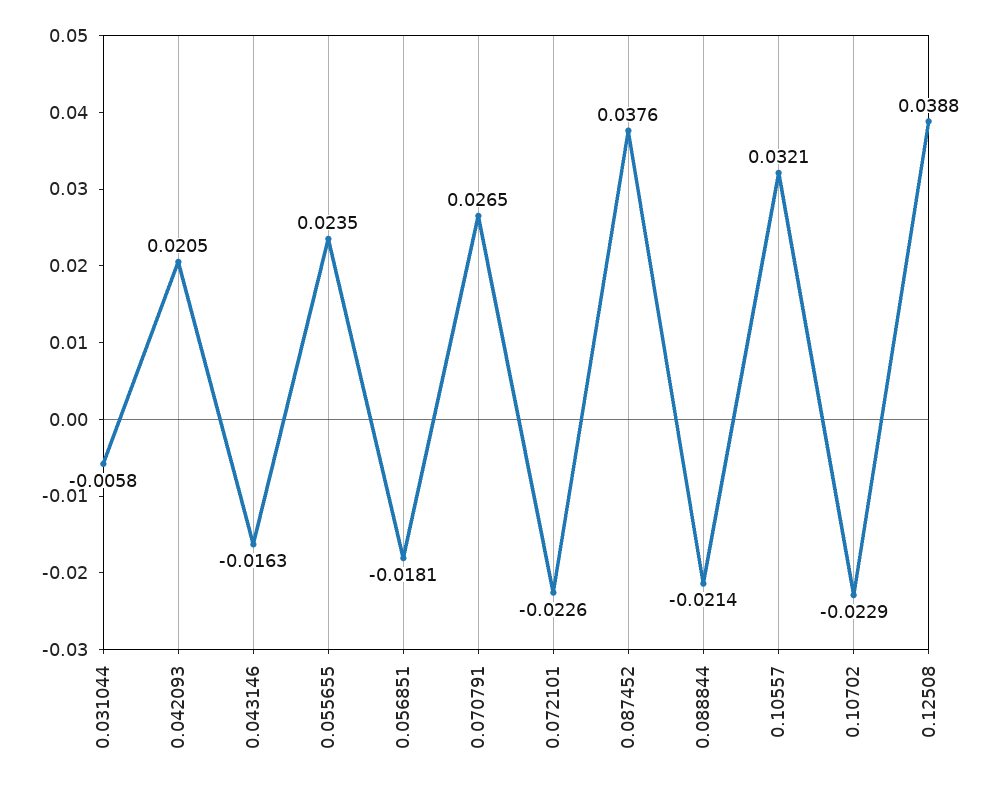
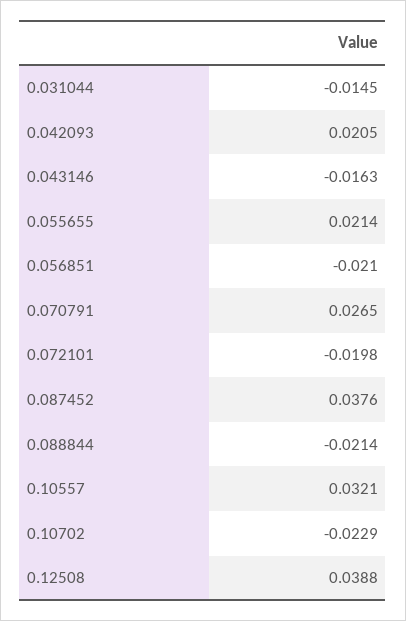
  {
-   "0.031044": -0.0058,
+   "0.031044": -0.0145,
    "0.042093": 0.0205,
    "0.043146": -0.0163,
-   "0.055655": 0.0235,
+   "0.055655": 0.0214,
-   "0.056851": -0.0181,
+   "0.056851": -0.021,
    "0.070791": 0.0265,
-   "0.072101": -0.0226,
+   "0.072101": -0.0198,
    "0.087452": 0.0376,
    "0.088844": -0.0214,
    "0.10557": 0.0321,
    "0.10702": -0.0229,
    "0.12508": 0.0388
  }

